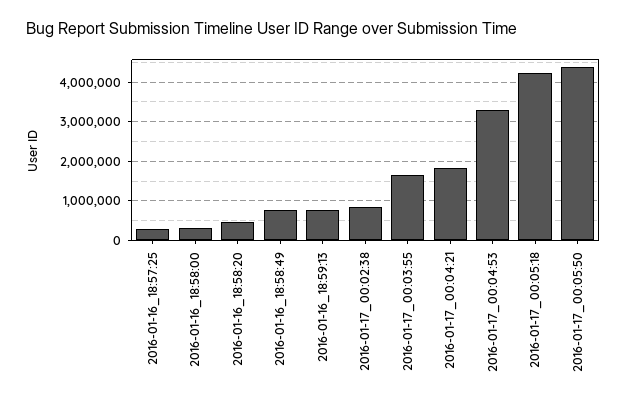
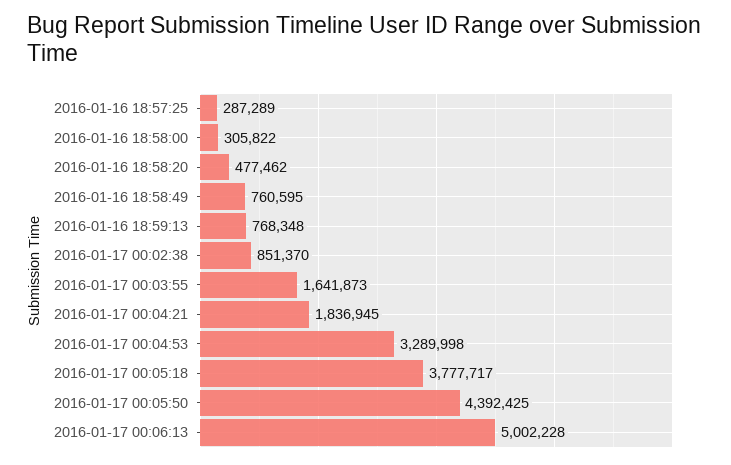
  {
    "2016-01-16_18:57:25": 287289,
    "2016-01-16_18:58:00": 305822,
    "2016-01-16_18:58:20": 477462,
    "2016-01-16_18:58:49": 760595,
    "2016-01-16_18:59:13": 768348,
    "2016-01-17_00:02:38": 851370,
    "2016-01-17_00:03:55": 1641873,
    "2016-01-17_00:04:21": 1836945,
    "2016-01-17_00:04:53": 3289998,
-   "2016-01-17_00:05:18": 4200000,
+   "2016-01-17_00:05:18": 3777717,
-   "2016-01-17_00:05:50": 4392425
+   "2016-01-17_00:05:50": 4392425,
+   "2016-01-17 00:06:13": 5002228
  }

